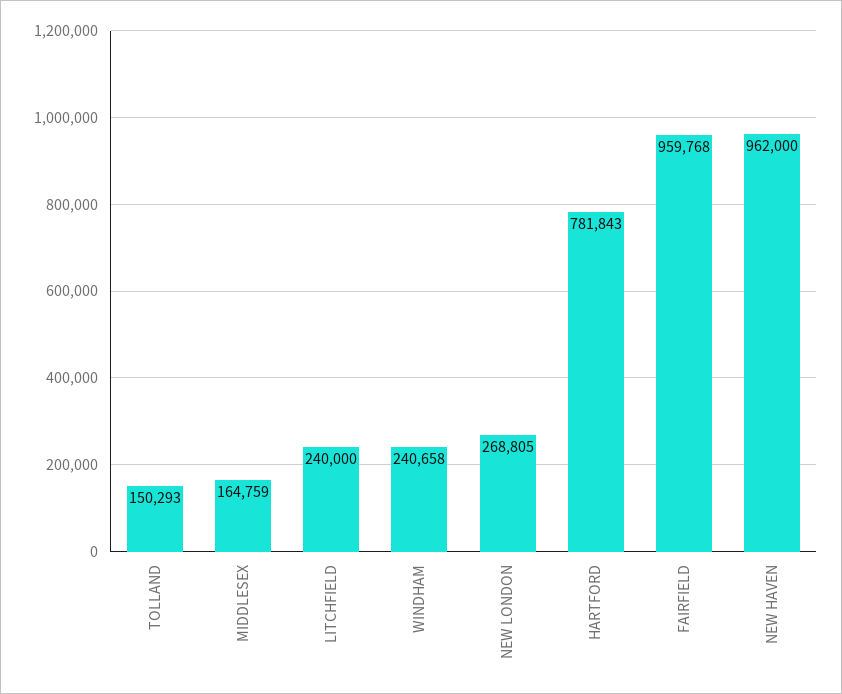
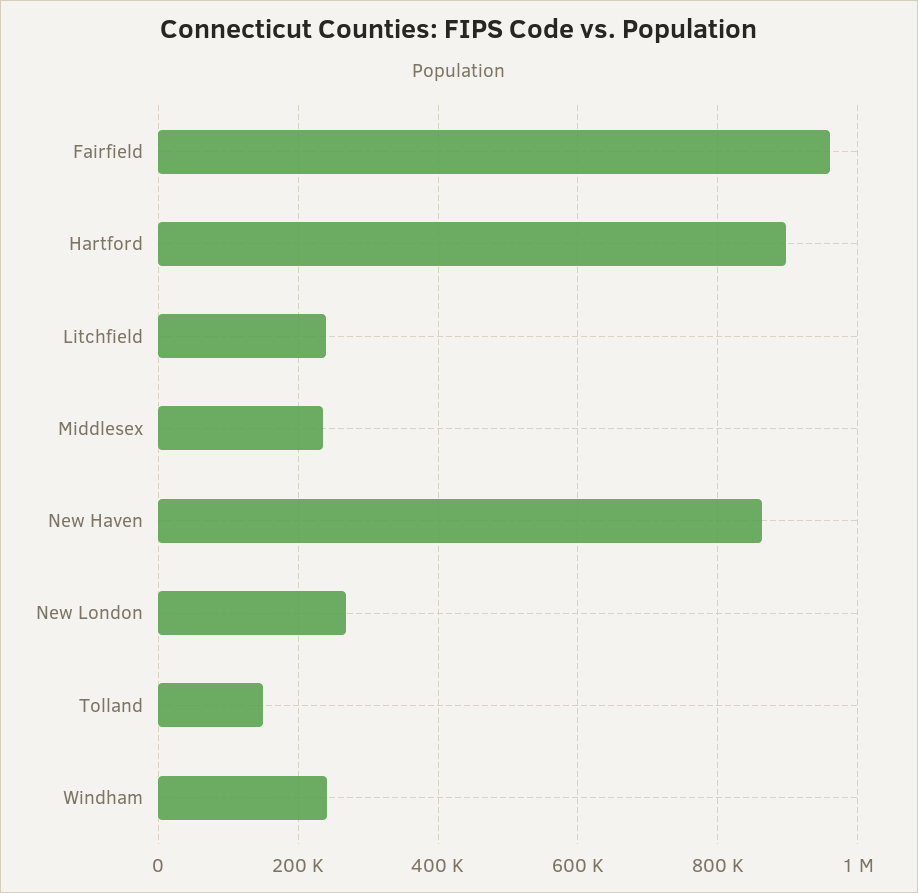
  {
    "TOLLAND": 150293,
-   "MIDDLESEX": 164759,
+   "MIDDLESEX": 240000,
    "LITCHFIELD": 240000,
    "WINDHAM": 240658,
    "NEW LONDON": 268805,
-   "HARTFORD": 781843,
+   "HARTFORD": 900000,
    "FAIRFIELD": 959768,
-   "NEW HAVEN": 962000
+   "NEW HAVEN": 860000
  }

